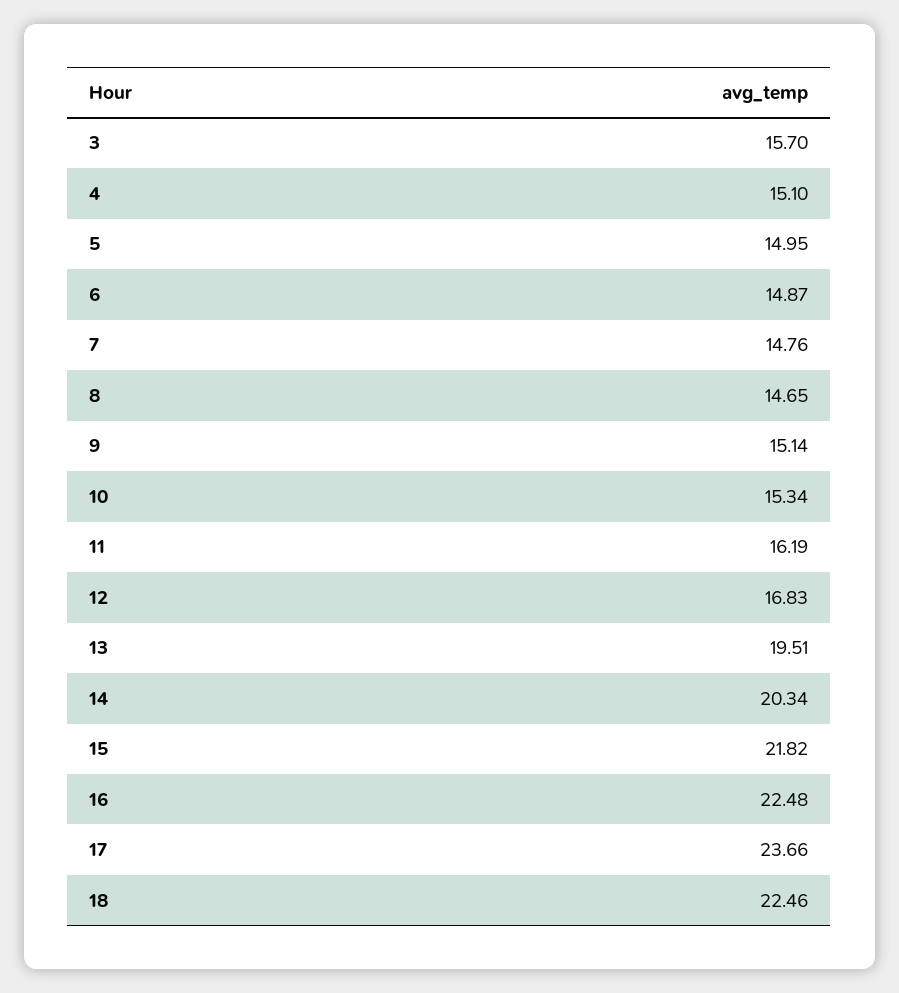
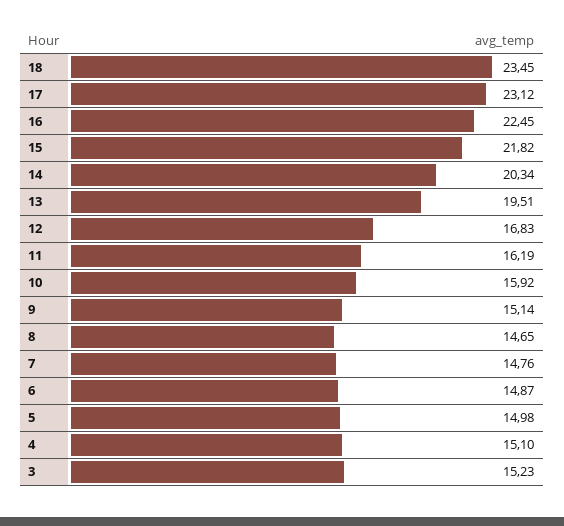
  {
-   "3": 15.7,
+   "3": 15.23,
    "4": 15.1,
-   "5": 14.95,
+   "5": 14.98,
    "6": 14.87,
    "7": 14.76,
    "8": 14.65,
    "9": 15.14,
-   "10": 15.34,
+   "10": 15.92,
    "11": 16.19,
    "12": 16.83,
    "13": 19.51,
    "14": 20.34,
    "15": 21.82,
-   "16": 22.48,
+   "16": 22.45,
-   "17": 23.66,
+   "17": 23.12,
-   "18": 22.46
+   "18": 23.45
  }

